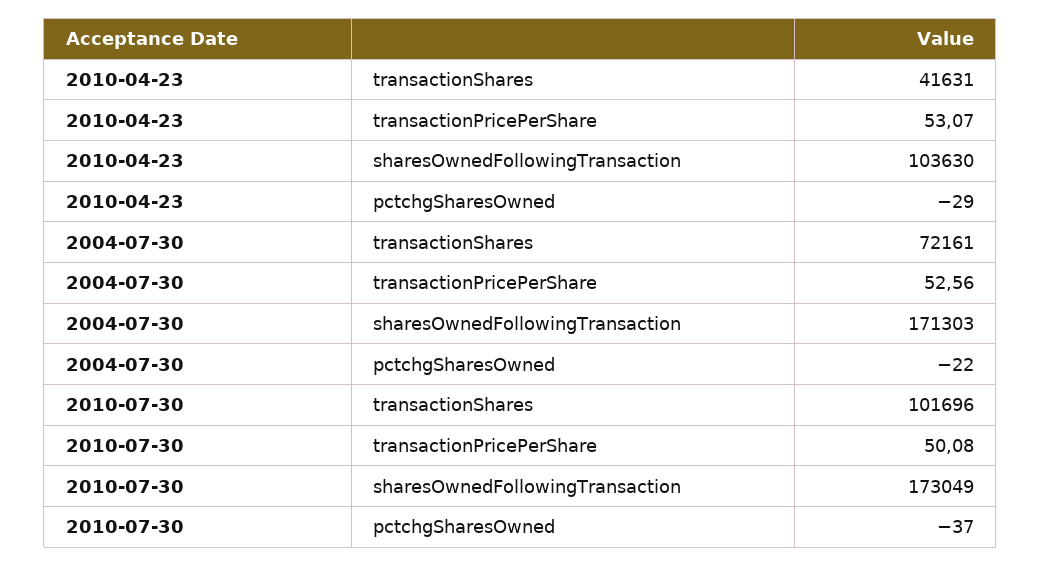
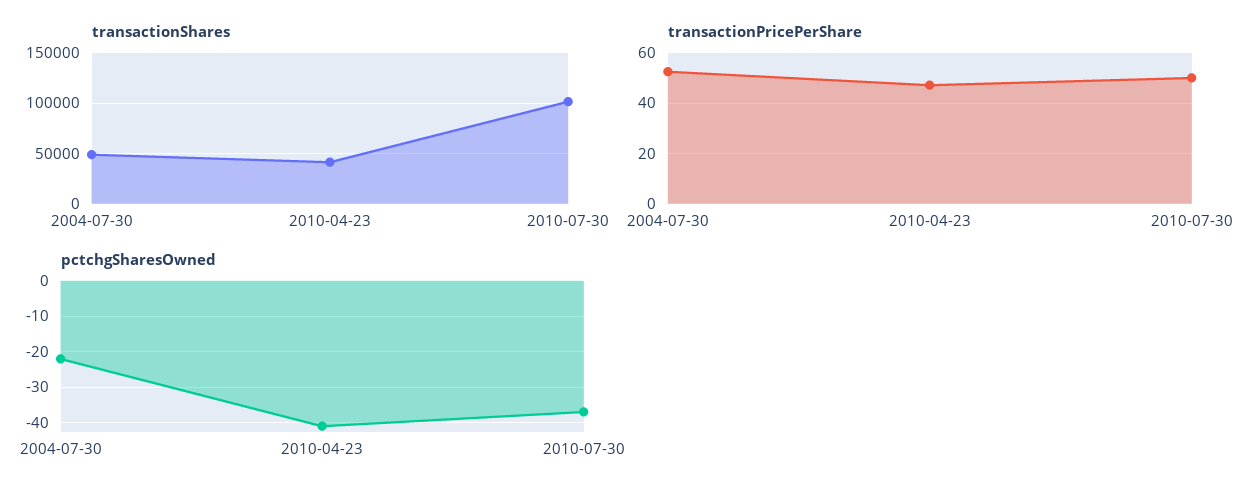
  {
    "transactionShares": {
      "2010-04-23": 41631,
-     "2004-07-30": 72161,
+     "2004-07-30": 50000,
      "2010-07-30": 101696
    },
    "transactionPricePerShare": {
-     "2010-04-23": 53.07,
+     "2010-04-23": 47.5,
      "2004-07-30": 52.56,
      "2010-07-30": 50.08
    },
-   "sharesOwnedFollowingTransaction": {
-     "2010-04-23": 103630,
-     "2004-07-30": 171303,
-     "2010-07-30": 173049
-   },
    "pctchgSharesOwned": {
-     "2010-04-23": -29,
+     "2010-04-23": -40,
      "2004-07-30": -22,
      "2010-07-30": -37
    }
  }

